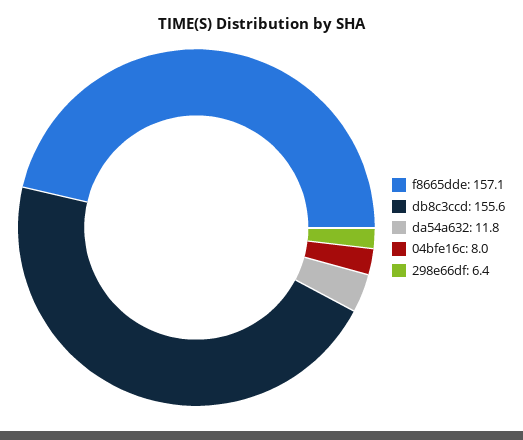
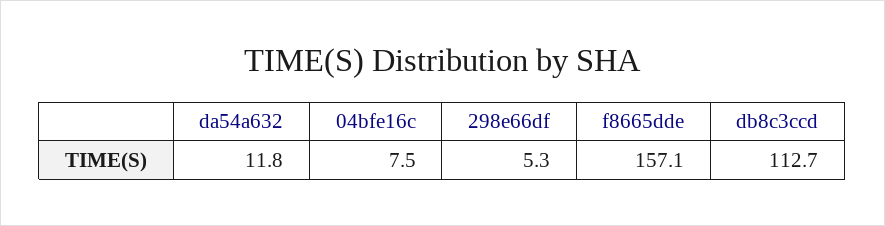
  {
    "f8665dde": 157.1,
-   "db8c3ccd": 155.6,
+   "db8c3ccd": 112.7,
    "da54a632": 11.8,
-   "04bfe16c": 8,
+   "04bfe16c": 7.5,
-   "298e66df": 6.4
+   "298e66df": 5.3
  }

